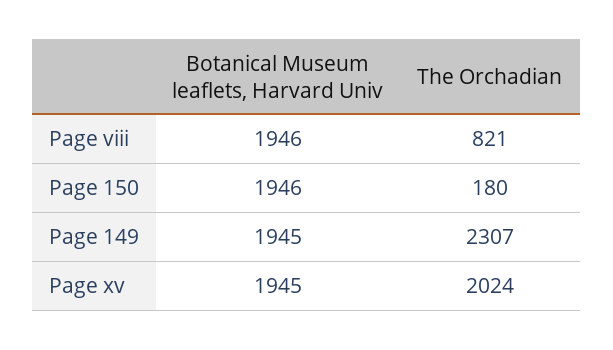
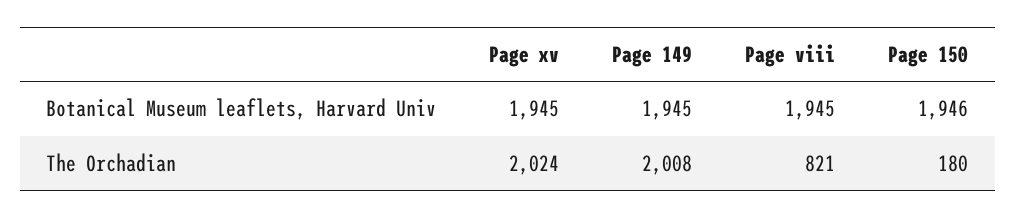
  {
    "Botanical Museum leaflets, Harvard Univ": {
-     "Page viii": 1946,
+     "Page viii": 1945,
      "Page 150": 1946,
      "Page 149": 1945,
      "Page xv": 1945
    },
    "The Orchadian": {
      "Page viii": 821,
      "Page 150": 180,
-     "Page 149": 2307,
+     "Page 149": 2008,
      "Page xv": 2024
    }
  }

